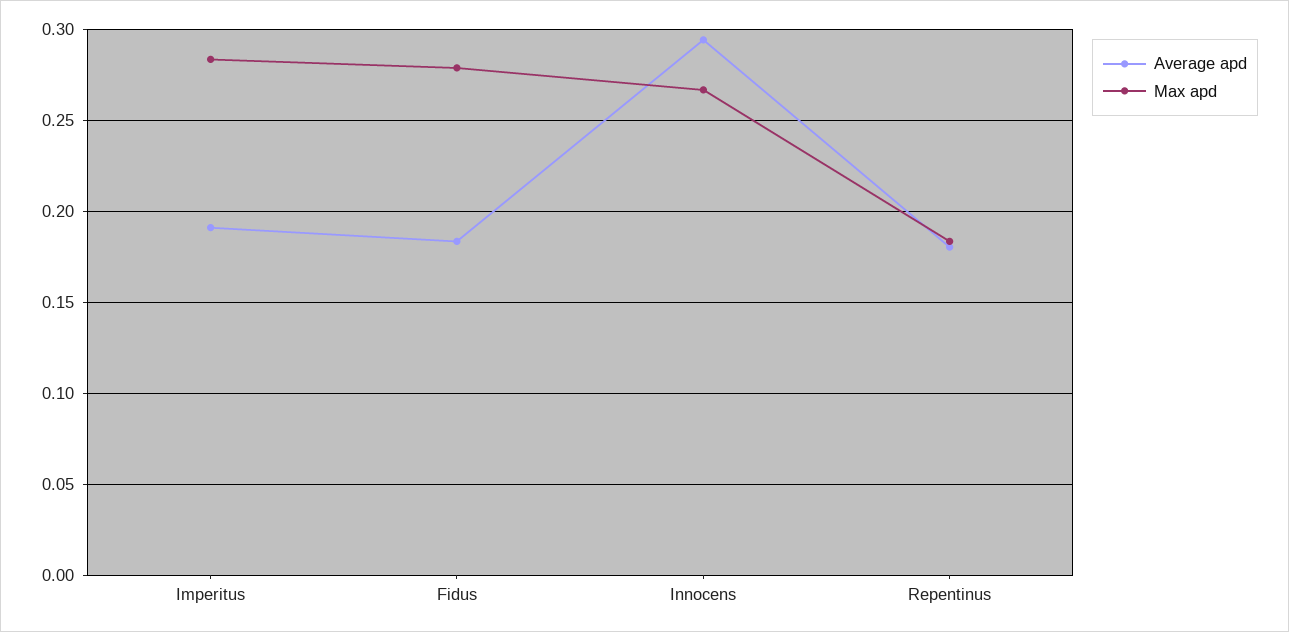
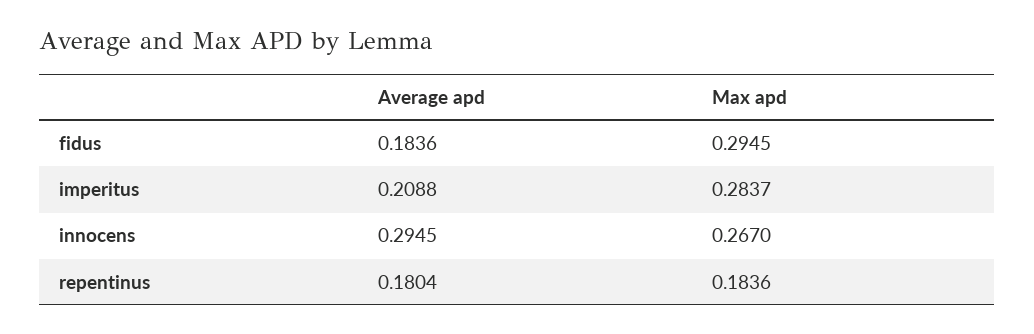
  {
    "Average apd": {
-     "Imperitus": 0.19,
+     "Imperitus": 0.2088,
      "Fidus": 0.1836,
      "Innocens": 0.2945,
      "Repentinus": 0.1804
    },
    "Max apd": {
      "Imperitus": 0.2837,
-     "Fidus": 0.28,
+     "Fidus": 0.2945,
      "Innocens": 0.267,
      "Repentinus": 0.1836
    }
  }

